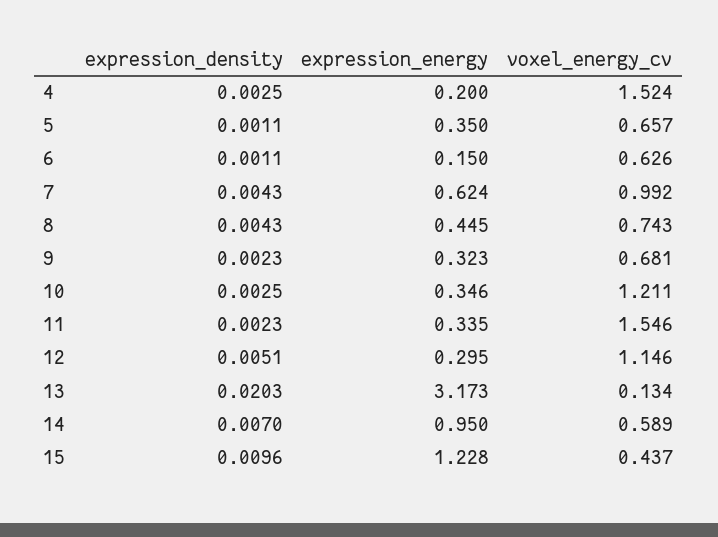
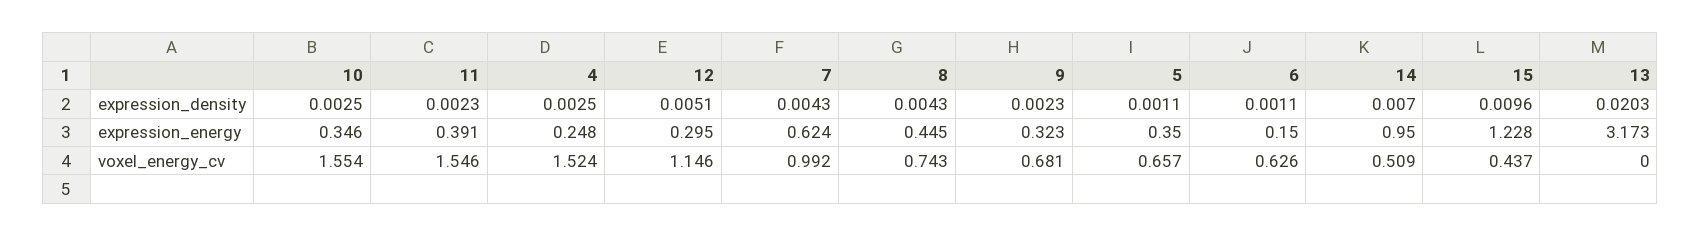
  {
    "expression_density": {
      "4": 0.0025,
      "5": 0.0011,
      "6": 0.0011,
      "7": 0.0043,
      "8": 0.0043,
      "9": 0.0023,
      "10": 0.0025,
      "11": 0.0023,
      "12": 0.0051,
      "13": 0.0203,
      "14": 0.007,
      "15": 0.0096
    },
    "expression_energy": {
-     "4": 0.2,
+     "4": 0.248,
      "5": 0.35,
      "6": 0.15,
      "7": 0.624,
      "8": 0.445,
      "9": 0.323,
      "10": 0.346,
-     "11": 0.335,
+     "11": 0.391,
      "12": 0.295,
      "13": 3.173,
      "14": 0.95,
      "15": 1.228
    },
    "voxel_energy_cv": {
      "4": 1.524,
      "5": 0.657,
      "6": 0.626,
      "7": 0.992,
      "8": 0.743,
      "9": 0.681,
-     "10": 1.211,
+     "10": 1.554,
      "11": 1.546,
      "12": 1.146,
-     "13": 0.134,
+     "13": 0,
-     "14": 0.589,
+     "14": 0.509,
      "15": 0.437
    }
  }

